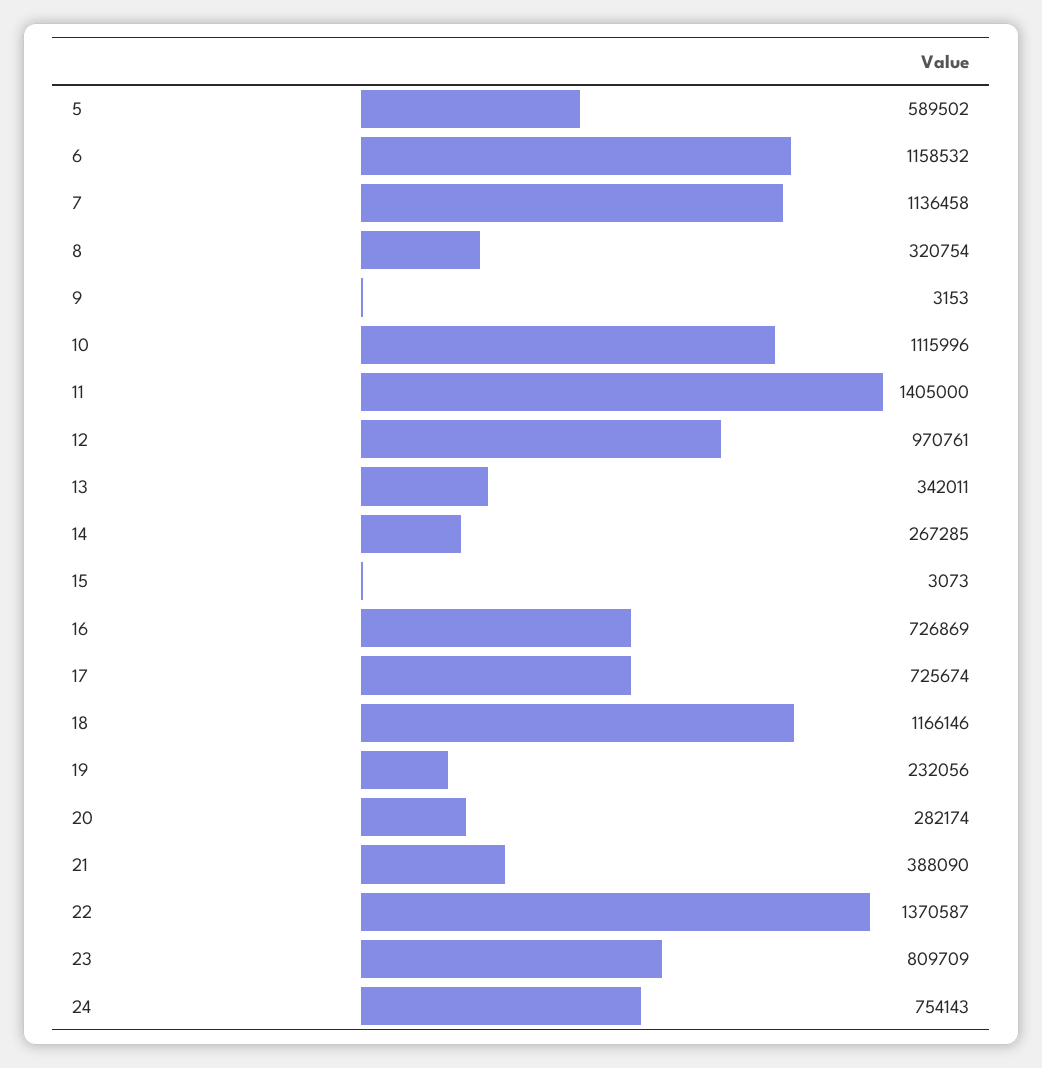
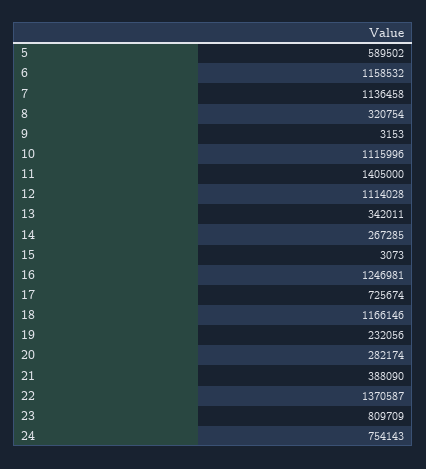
  {
    "5": 589502,
    "6": 1158532,
    "7": 1136458,
    "8": 320754,
    "9": 3153,
    "10": 1115996,
    "11": 1405000,
-   "12": 970761,
+   "12": 1114028,
    "13": 342011,
    "14": 267285,
    "15": 3073,
-   "16": 726869,
+   "16": 1246981,
    "17": 725674,
    "18": 1166146,
    "19": 232056,
    "20": 282174,
    "21": 388090,
    "22": 1370587,
    "23": 809709,
    "24": 754143
  }

